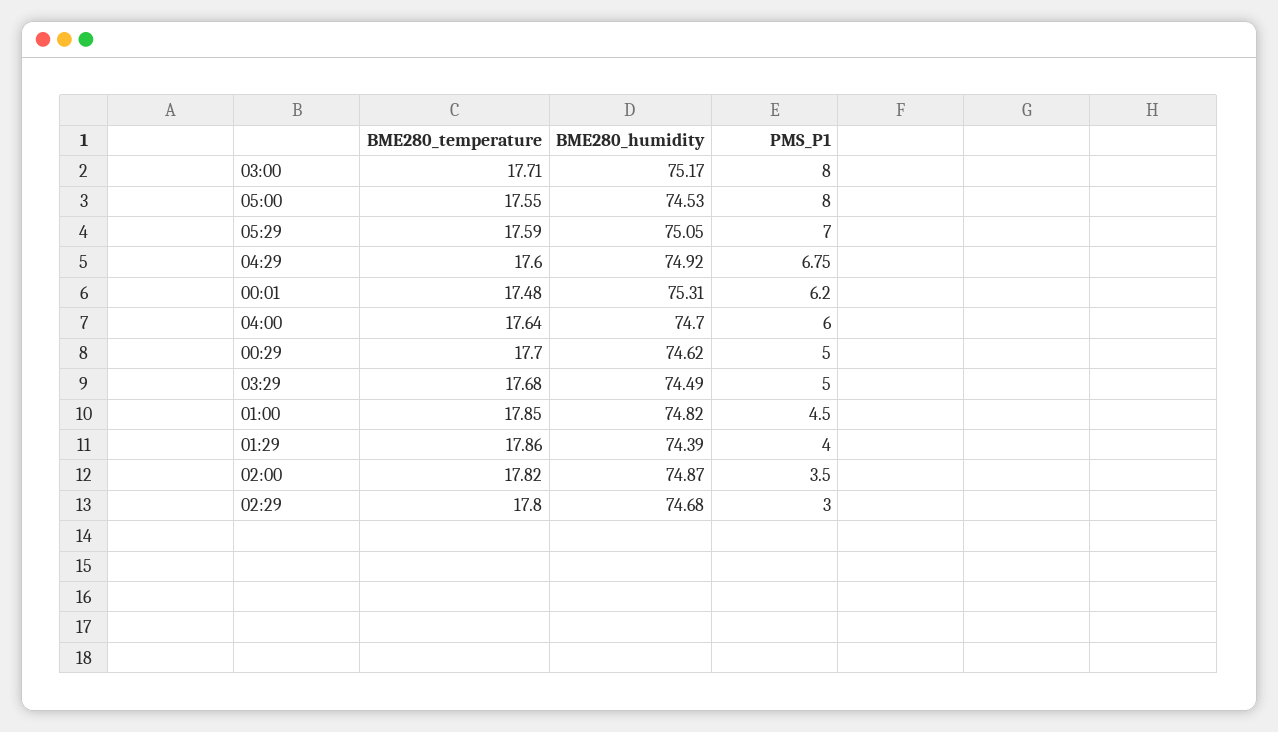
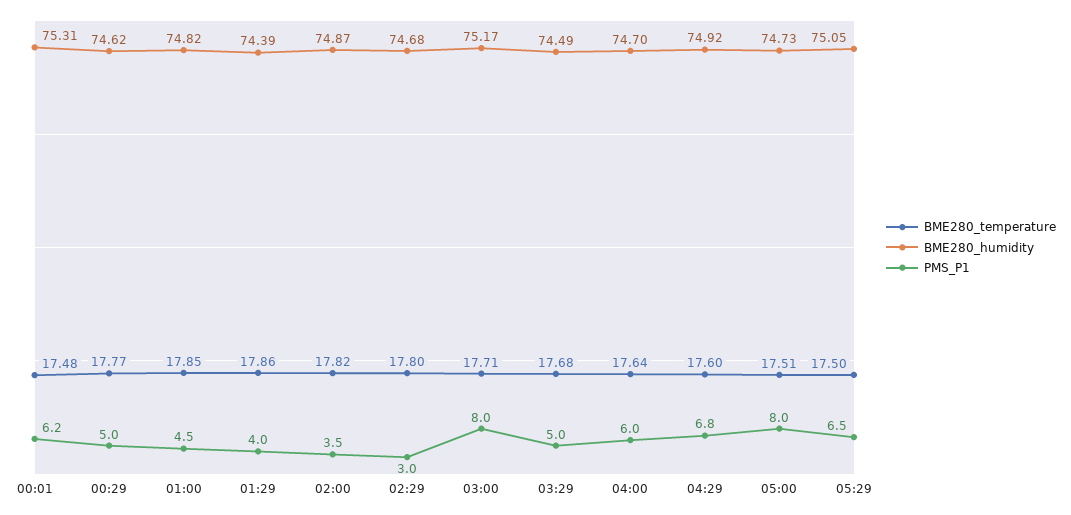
  {
    "BME280_temperature": {
      "03:00": 17.71,
-     "05:00": 17.55,
+     "05:00": 17.51,
-     "05:29": 17.59,
+     "05:29": 17.5,
      "04:29": 17.6,
      "00:01": 17.48,
      "04:00": 17.64,
-     "00:29": 17.7,
+     "00:29": 17.77,
      "03:29": 17.68,
      "01:00": 17.85,
      "01:29": 17.86,
      "02:00": 17.82,
      "02:29": 17.8
    },
    "BME280_humidity": {
      "03:00": 75.17,
-     "05:00": 74.53,
+     "05:00": 74.73,
      "05:29": 75.05,
      "04:29": 74.92,
      "00:01": 75.31,
      "04:00": 74.7,
      "00:29": 74.62,
      "03:29": 74.49,
      "01:00": 74.82,
      "01:29": 74.39,
      "02:00": 74.87,
      "02:29": 74.68
    },
    "PMS_P1": {
      "03:00": 8,
      "05:00": 8,
-     "05:29": 7,
+     "05:29": 6.5,
      "04:29": 6.75,
      "00:01": 6.2,
      "04:00": 6,
      "00:29": 5,
      "03:29": 5,
      "01:00": 4.5,
      "01:29": 4,
      "02:00": 3.5,
      "02:29": 3
    }
  }

